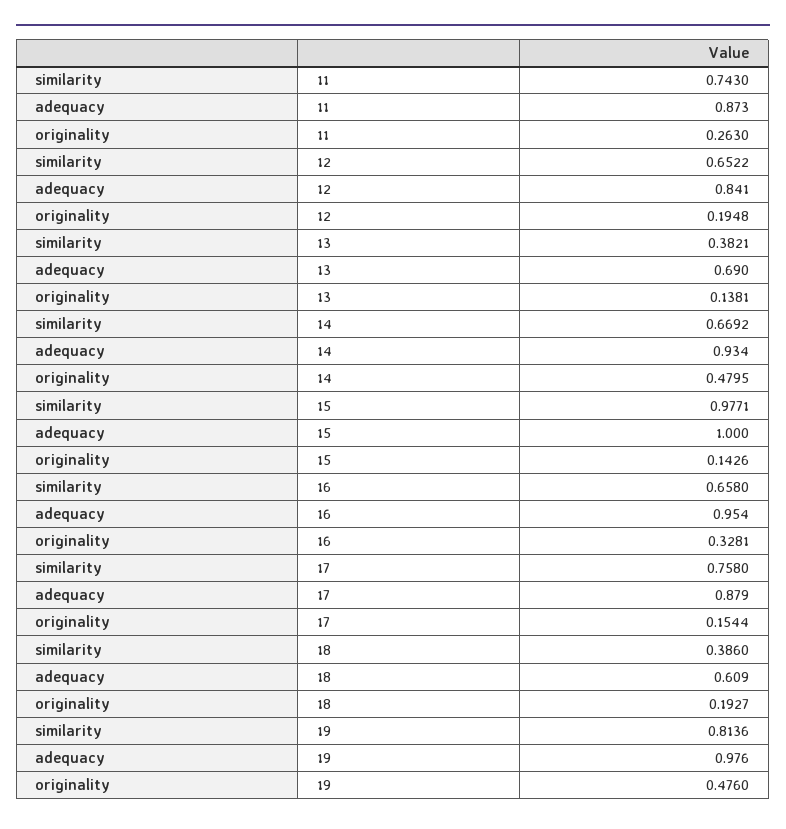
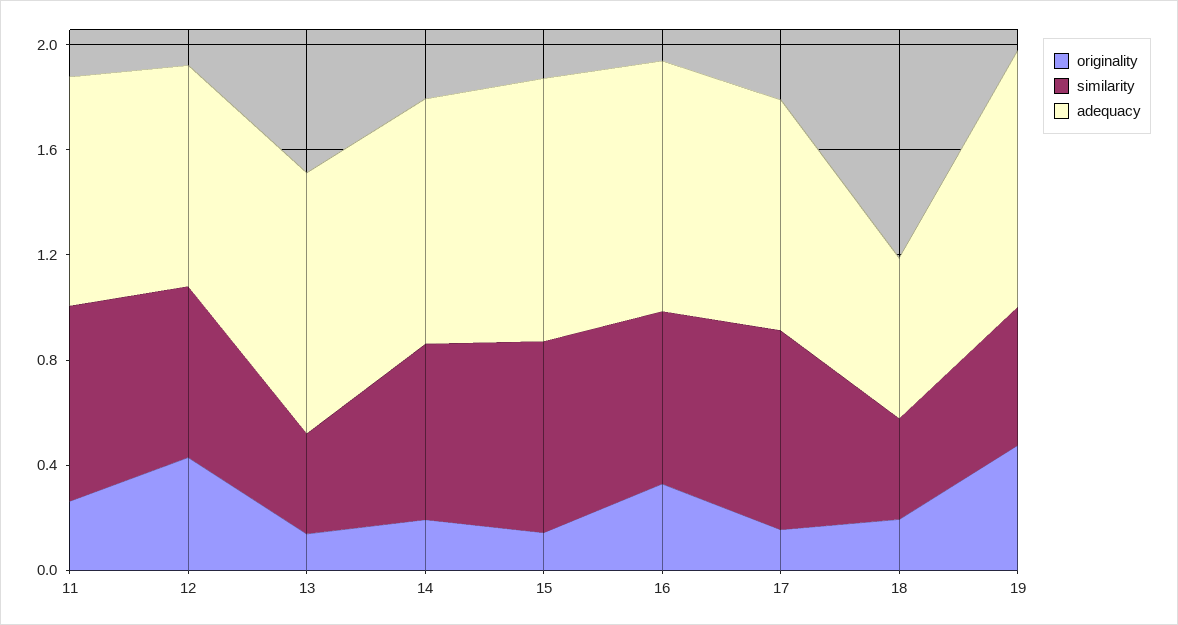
  {
    "similarity": {
      "11": 0.743,
      "12": 0.6522,
      "13": 0.3821,
      "14": 0.6692,
-     "15": 0.9771,
+     "15": 0.7,
      "16": 0.658,
      "17": 0.758,
      "18": 0.386,
-     "19": 0.8136
+     "19": 0.5
    },
    "adequacy": {
      "11": 0.873,
      "12": 0.841,
-     "13": 0.69,
+     "13": 1,
      "14": 0.934,
      "15": 1,
      "16": 0.954,
      "17": 0.879,
      "18": 0.609,
      "19": 0.976
    },
    "originality": {
      "11": 0.263,
-     "12": 0.1948,
+     "12": 0.4,
      "13": 0.1381,
-     "14": 0.4795,
+     "14": 0.2,
      "15": 0.1426,
      "16": 0.3281,
      "17": 0.1544,
      "18": 0.1927,
      "19": 0.476
    }
  }

